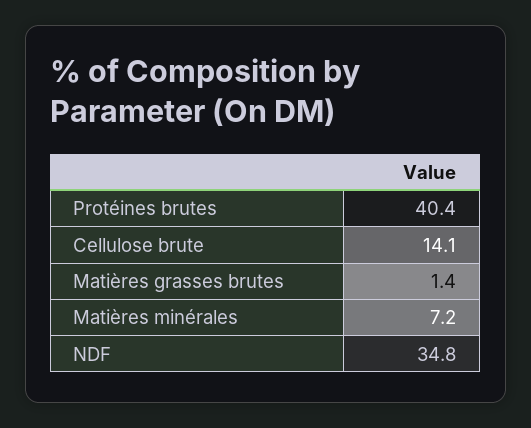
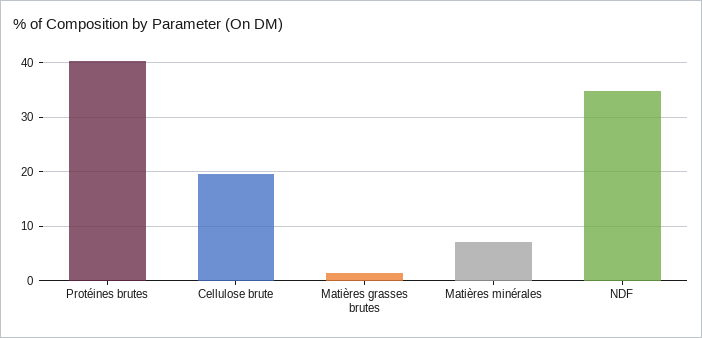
  {
    "Protéines brutes": 40.4,
-   "Cellulose brute": 14.1,
+   "Cellulose brute": 20,
    "Matières grasses brutes": 1.4,
    "Matières minérales": 7.2,
    "NDF": 34.8
  }

